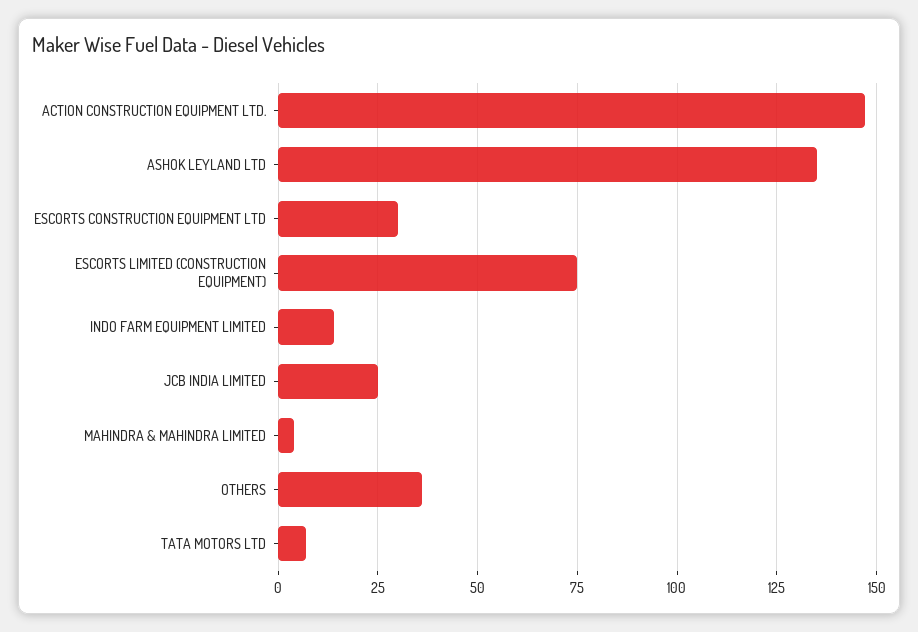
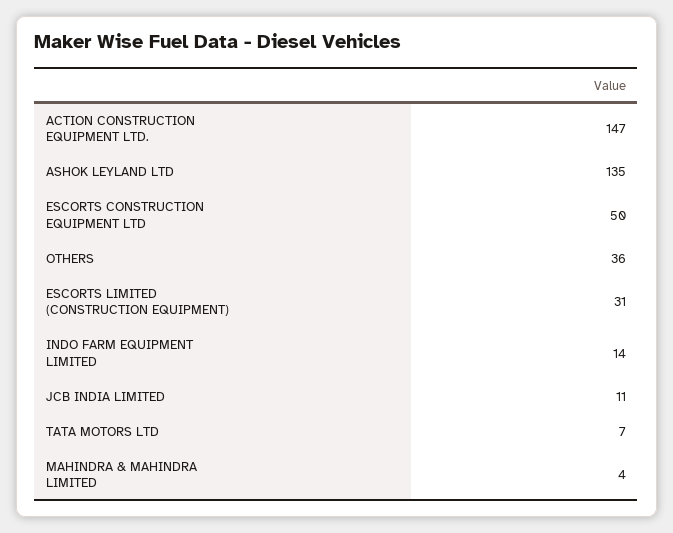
  {
    "ACTION CONSTRUCTION EQUIPMENT LTD.": 147,
    "ASHOK LEYLAND LTD": 135,
-   "ESCORTS CONSTRUCTION EQUIPMENT LTD": 30,
+   "ESCORTS CONSTRUCTION EQUIPMENT LTD": 50,
-   "ESCORTS LIMITED (CONSTRUCTION EQUIPMENT)": 75,
+   "ESCORTS LIMITED (CONSTRUCTION EQUIPMENT)": 31,
    "INDO FARM EQUIPMENT LIMITED": 14,
-   "JCB INDIA LIMITED": 25,
+   "JCB INDIA LIMITED": 11,
    "MAHINDRA & MAHINDRA LIMITED": 4,
    "OTHERS": 36,
    "TATA MOTORS LTD": 7
  }

